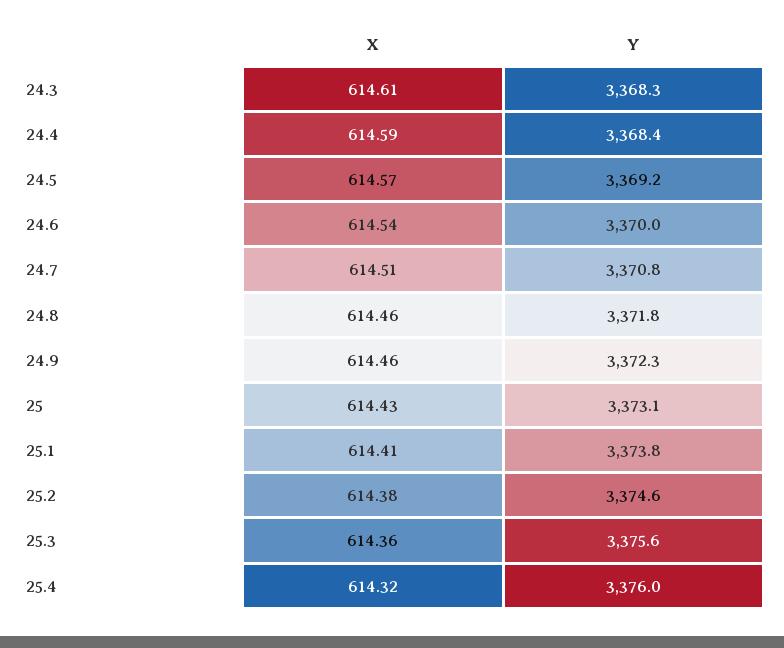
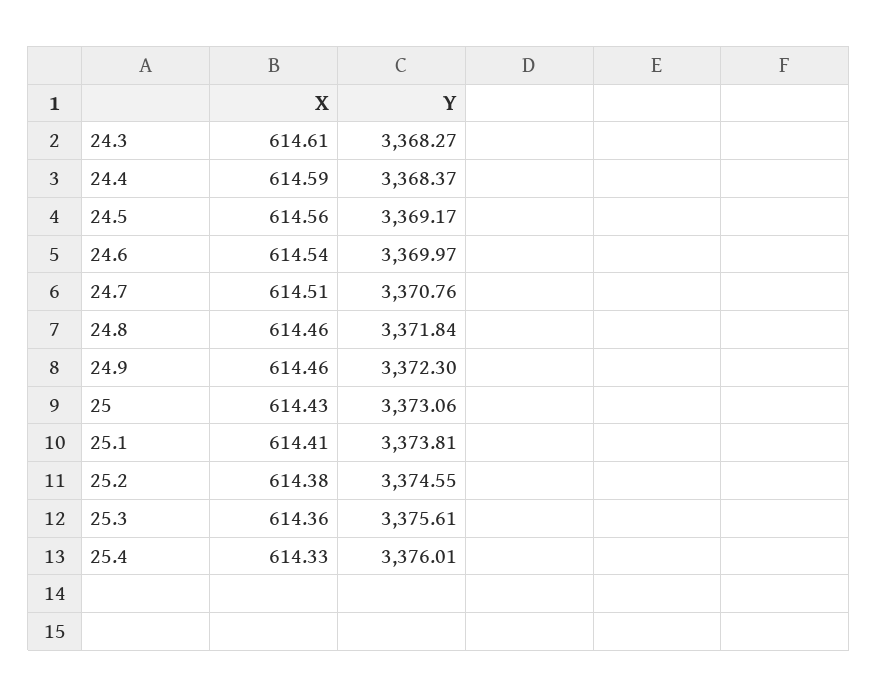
  {
    "X": {
      "24.3": 614.61,
      "24.4": 614.59,
-     "24.5": 614.57,
+     "24.5": 614.56,
      "24.6": 614.54,
      "24.7": 614.51,
      "24.8": 614.46,
      "24.9": 614.46,
      "25": 614.43,
      "25.1": 614.41,
      "25.2": 614.38,
      "25.3": 614.36,
-     "25.4": 614.32
+     "25.4": 614.33
    },
    "Y": {
      "24.3": 3368.27,
      "24.4": 3368.37,
      "24.5": 3369.17,
      "24.6": 3369.97,
      "24.7": 3370.76,
      "24.8": 3371.84,
      "24.9": 3372.3,
      "25": 3373.06,
      "25.1": 3373.81,
      "25.2": 3374.55,
      "25.3": 3375.61,
      "25.4": 3376.01
    }
  }

